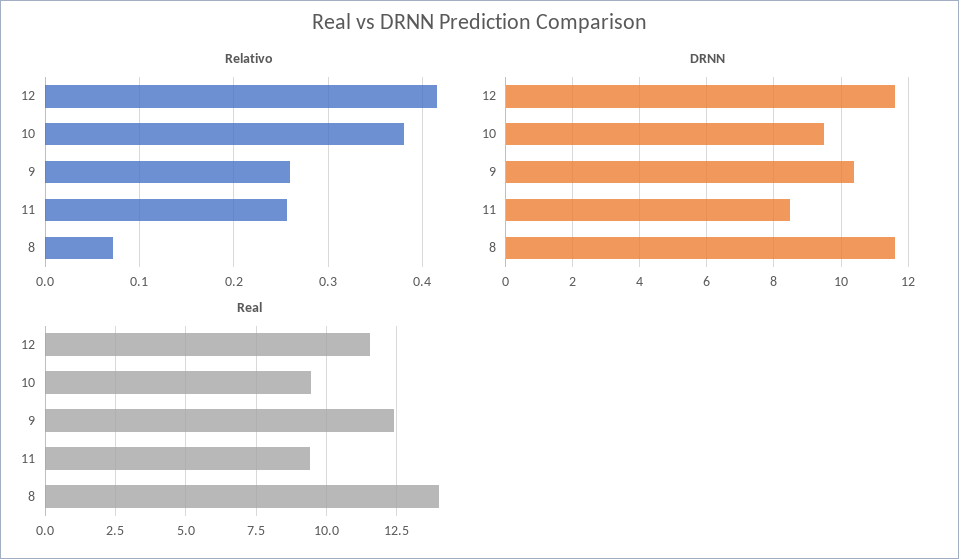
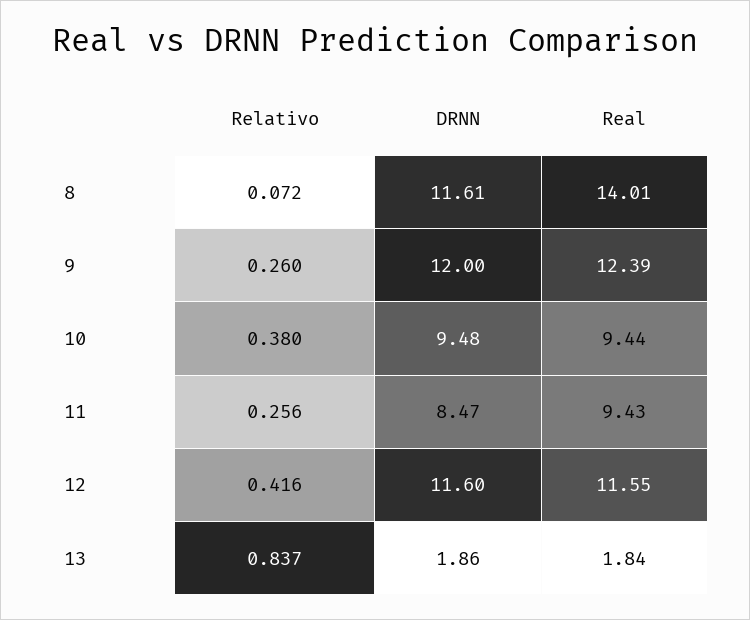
  {
    "Relativo": {
      "12": 0.416,
      "10": 0.38,
      "9": 0.26,
      "11": 0.256,
-     "8": 0.072
+     "8": 0.072,
+     "13": 0.837
    },
    "DRNN": {
      "12": 11.6,
      "10": 9.48,
-     "9": 10.4,
+     "9": 12,
      "11": 8.47,
-     "8": 11.61
+     "8": 11.61,
+     "13": 1.86
    },
    "Real": {
      "12": 11.55,
      "10": 9.44,
      "9": 12.39,
      "11": 9.43,
-     "8": 14.01
+     "8": 14.01,
+     "13": 1.84
    }
  }

